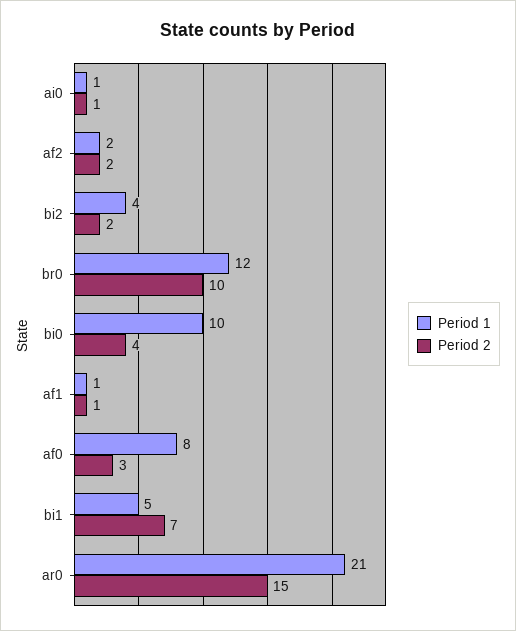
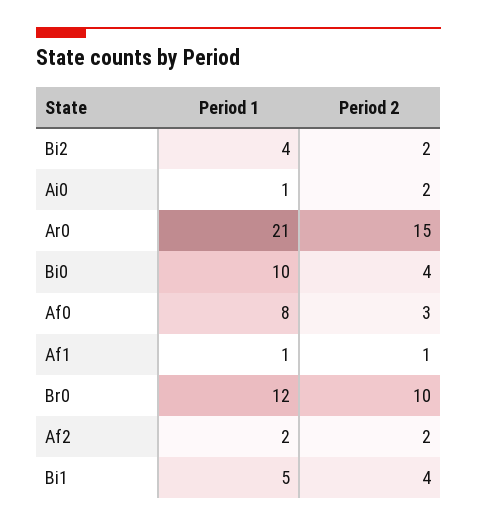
  {
    "Period 1": {
      "ai0": 1,
      "af2": 2,
      "bi2": 4,
      "br0": 12,
      "bi0": 10,
      "af1": 1,
      "af0": 8,
      "bi1": 5,
      "ar0": 21
    },
    "Period 2": {
-     "ai0": 1,
+     "ai0": 2,
      "af2": 2,
      "bi2": 2,
      "br0": 10,
      "bi0": 4,
      "af1": 1,
      "af0": 3,
-     "bi1": 7,
+     "bi1": 4,
      "ar0": 15
    }
  }

